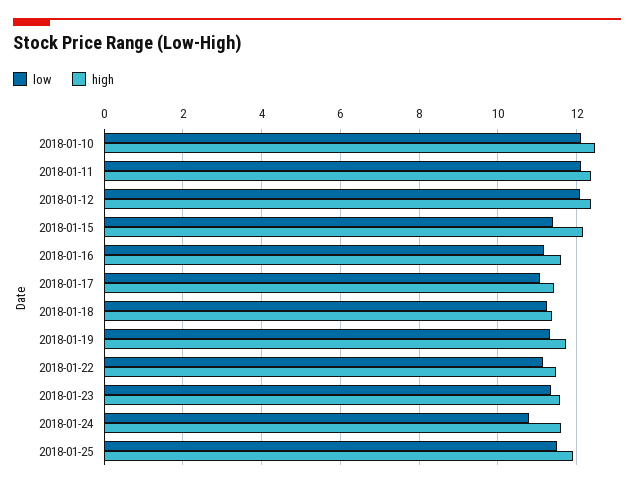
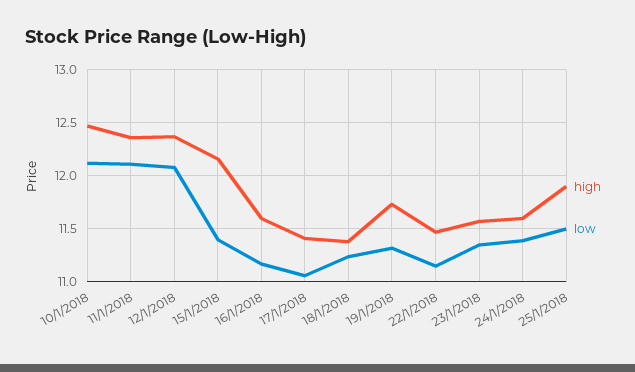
  {
    "low": {
      "2018-01-10": 12.1,
      "2018-01-11": 12.1,
      "2018-01-12": 12.1,
      "2018-01-15": 11.4,
      "2018-01-16": 11.2,
      "2018-01-17": 11.1,
      "2018-01-18": 11.2,
      "2018-01-19": 11.3,
      "2018-01-22": 11.2,
      "2018-01-23": 11.4,
-     "2018-01-24": 10.8,
+     "2018-01-24": 11.4,
      "2018-01-25": 11.5
    },
    "high": {
      "2018-01-10": 12.5,
      "2018-01-11": 12.4,
      "2018-01-12": 12.4,
      "2018-01-15": 12.2,
      "2018-01-16": 11.6,
      "2018-01-17": 11.4,
      "2018-01-18": 11.4,
      "2018-01-19": 11.7,
      "2018-01-22": 11.5,
      "2018-01-23": 11.6,
      "2018-01-24": 11.6,
      "2018-01-25": 11.9
    }
  }

